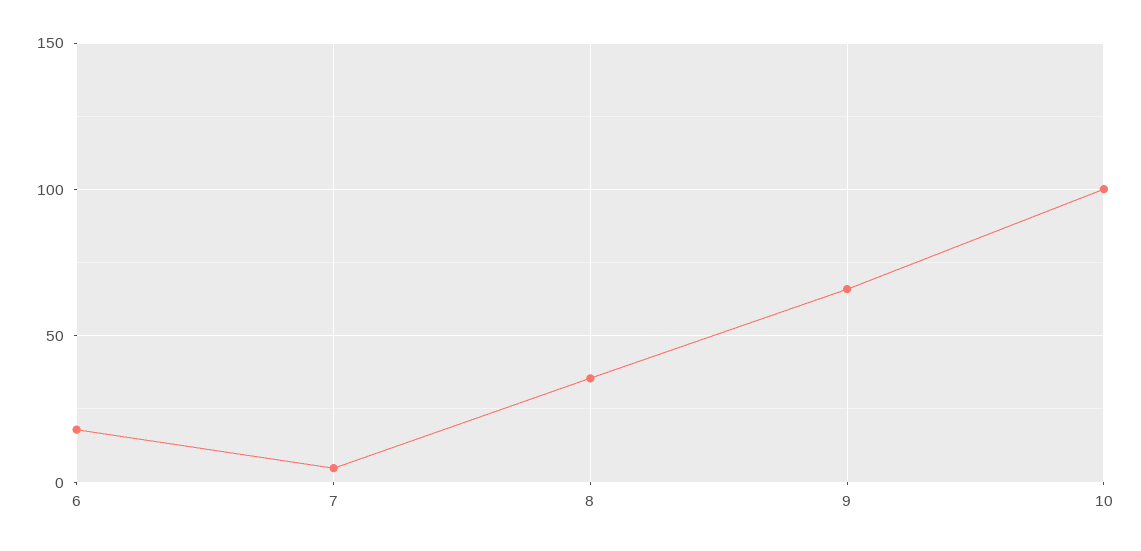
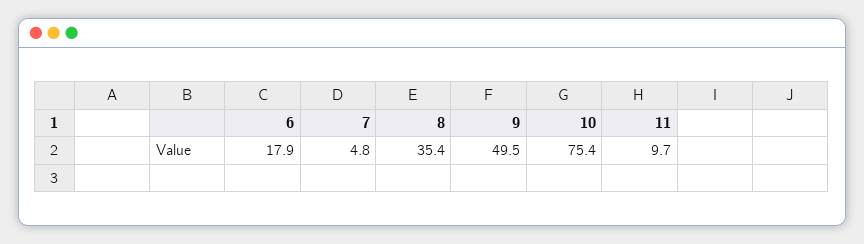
  {
    "6": 17.9,
    "7": 4.8,
    "8": 35.4,
-   "9": 65,
+   "9": 49.5,
-   "10": 100
+   "10": 75.4,
+   "11": 9.7
  }

